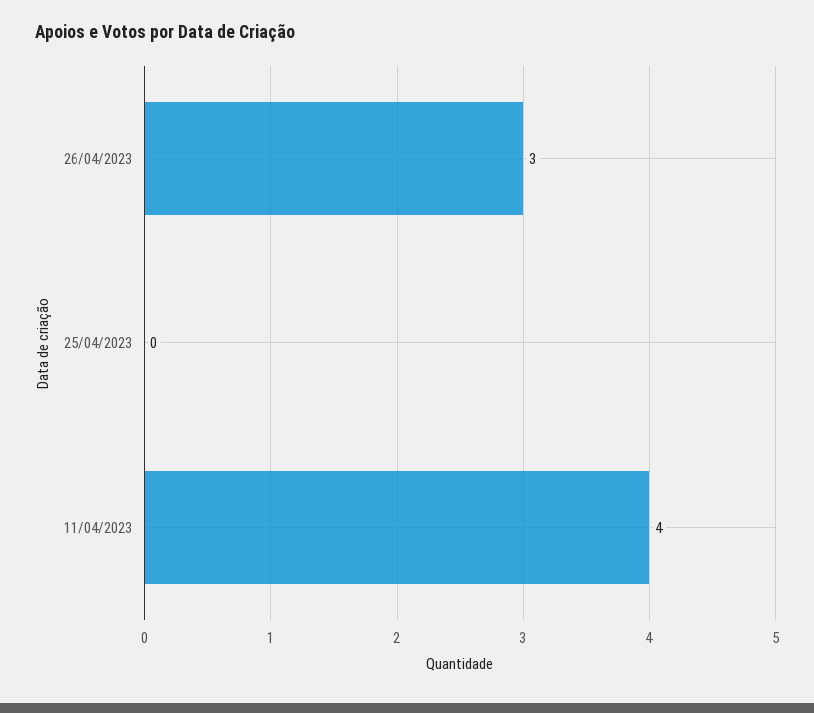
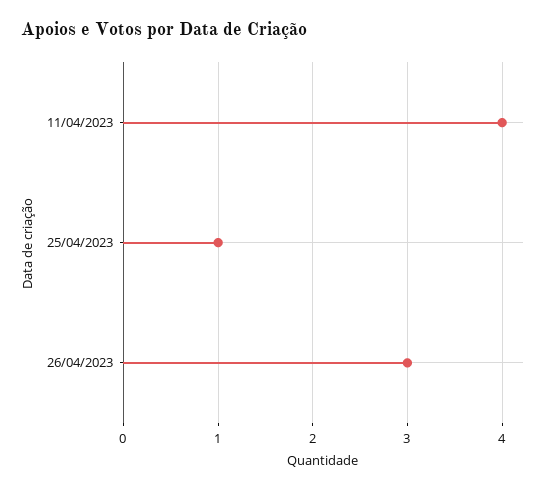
  {
    "26/04/2023": 3,
-   "25/04/2023": 0,
+   "25/04/2023": 1,
    "11/04/2023": 4
  }

